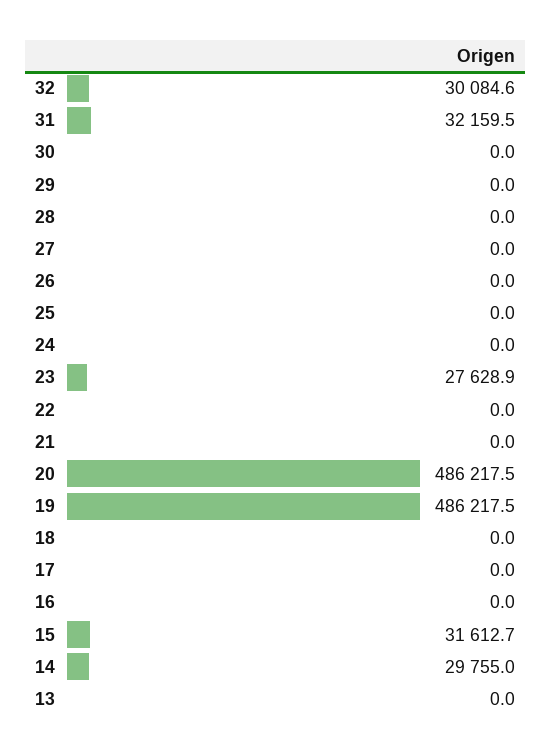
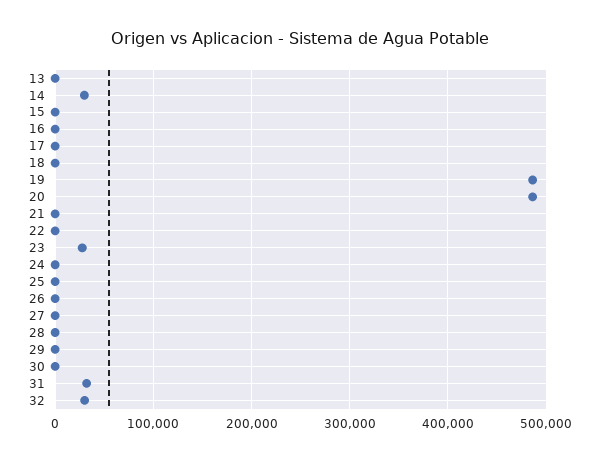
  {
    "32": 30084.6,
    "31": 32159.5,
    "30": 0,
    "29": 0,
    "28": 0,
    "27": 0,
    "26": 0,
    "25": 0,
    "24": 0,
    "23": 27628.9,
    "22": 0,
    "21": 0,
    "20": 486217.5,
    "19": 486217.5,
    "18": 0,
    "17": 0,
    "16": 0,
-   "15": 31612.7,
+   "15": 0,
    "14": 29755,
    "13": 0
  }

